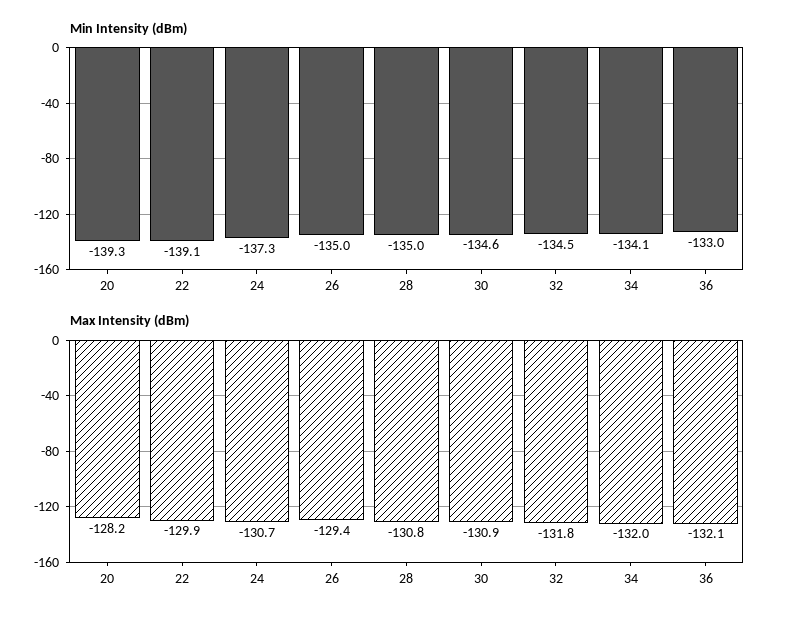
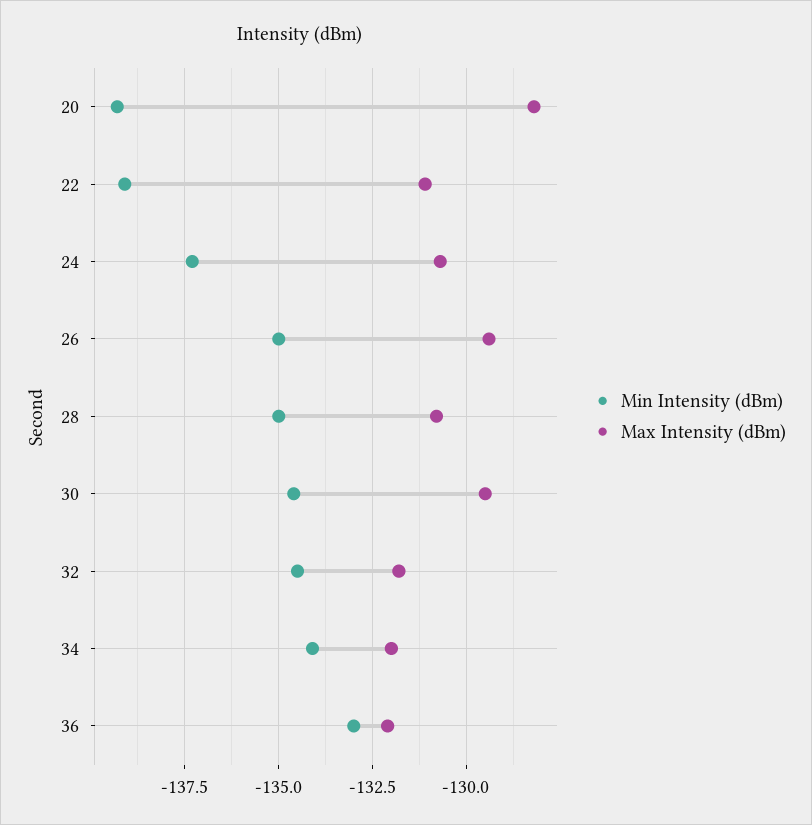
  {
    "Min Intensity (dBm)": {
      "20": -139.3,
      "22": -139.1,
      "24": -137.3,
      "26": -135,
      "28": -135,
      "30": -134.6,
      "32": -134.5,
      "34": -134.1,
      "36": -133
    },
    "Max Intensity (dBm)": {
      "20": -128.2,
-     "22": -129.9,
+     "22": -131,
      "24": -130.7,
      "26": -129.4,
      "28": -130.8,
-     "30": -130.9,
+     "30": -129.5,
      "32": -131.8,
      "34": -132,
      "36": -132.1
    }
  }

